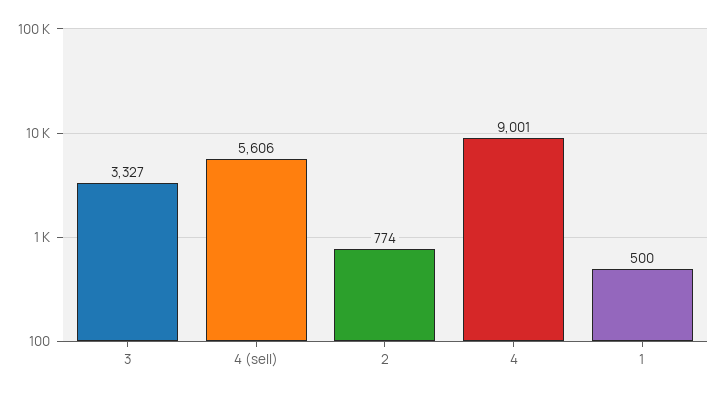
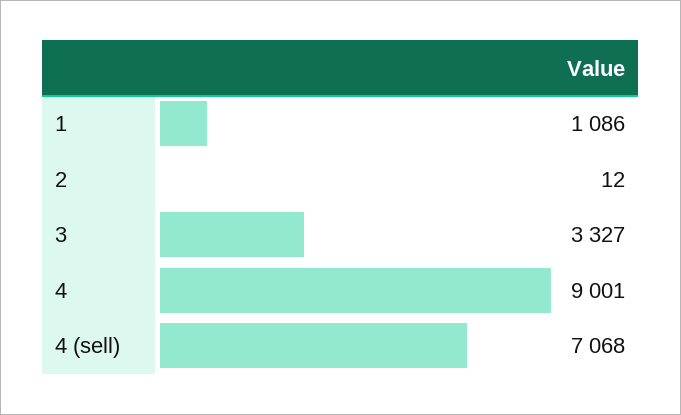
  {
    "3": 3327,
-   "4 (sell)": 5606,
+   "4 (sell)": 7068,
-   "2": 774,
+   "2": 12,
    "4": 9001,
-   "1": 500
+   "1": 1086
  }

